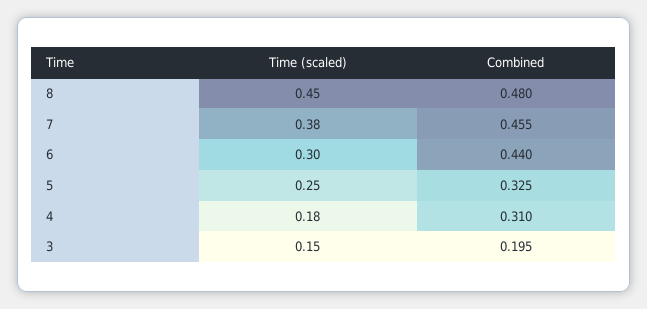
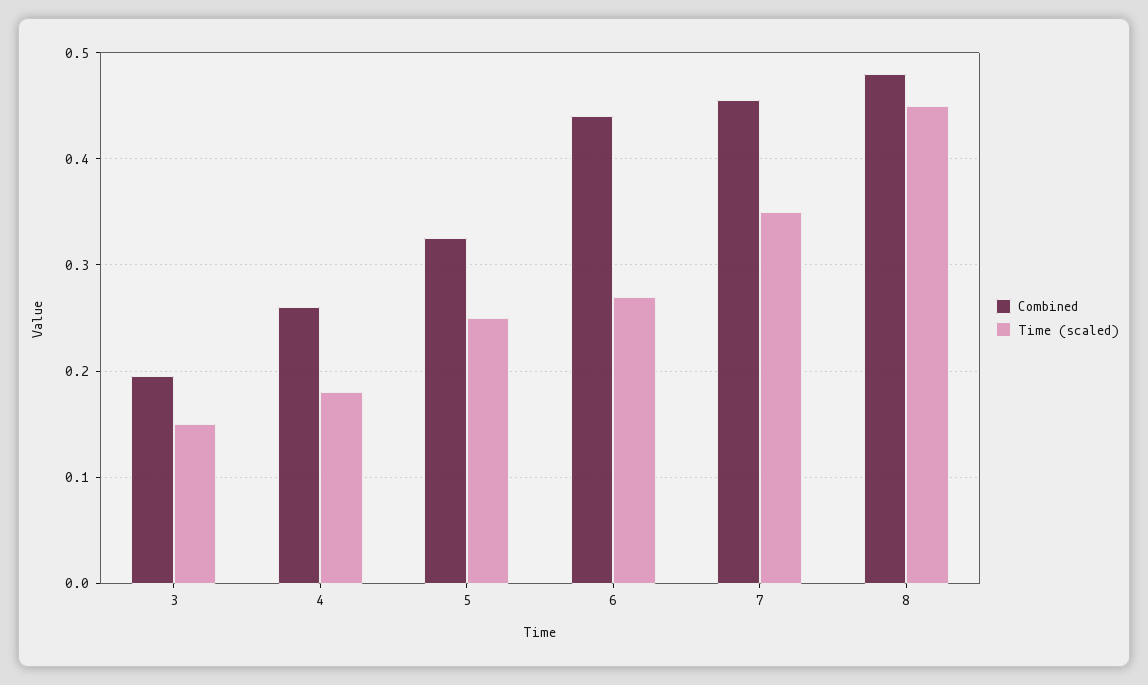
  {
    "Time (scaled)": {
      "8": 0.45,
-     "7": 0.38,
+     "7": 0.35,
-     "6": 0.3,
+     "6": 0.27,
      "5": 0.25,
      "4": 0.18,
      "3": 0.15
    },
    "Combined": {
      "8": 0.48,
      "7": 0.455,
      "6": 0.44,
      "5": 0.325,
-     "4": 0.31,
+     "4": 0.26,
      "3": 0.195
    }
  }

